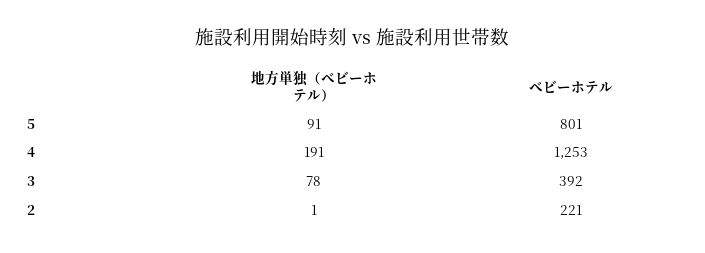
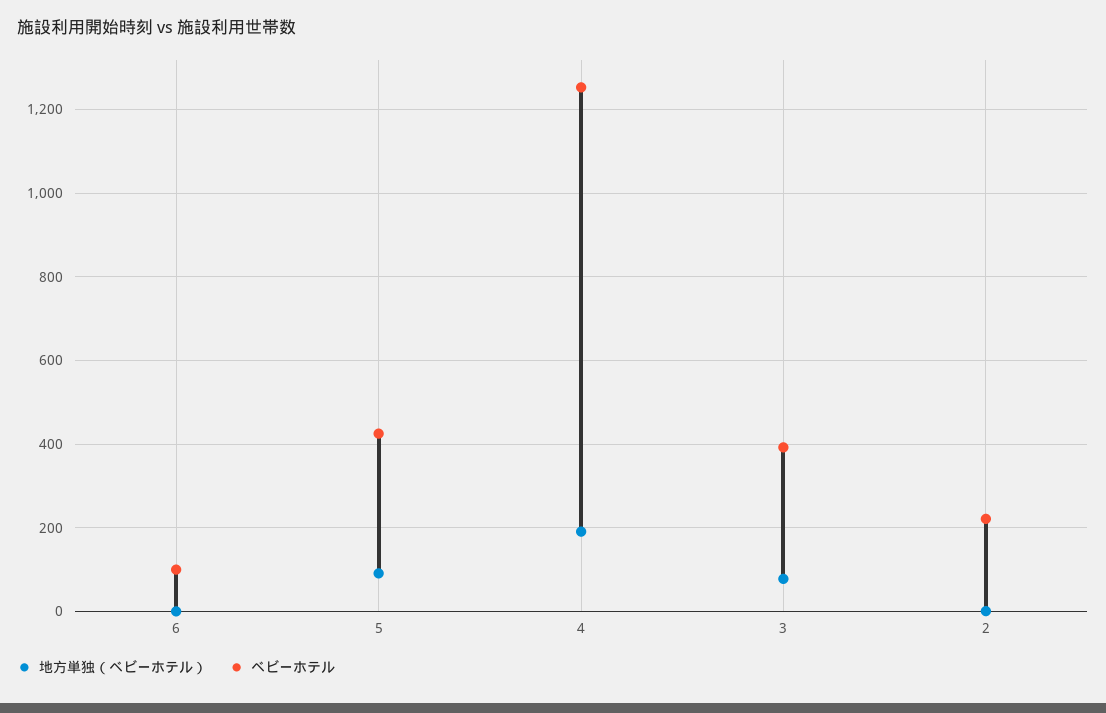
  {
    "地方単独（ベビーホテル）": {
      "5": 91,
      "4": 191,
      "3": 78,
-     "2": 1
+     "2": 1,
+     "6": 0
    },
    "ベビーホテル": {
-     "5": 801,
+     "5": 420,
      "4": 1253,
      "3": 392,
-     "2": 221
+     "2": 221,
+     "6": 100
    }
  }

